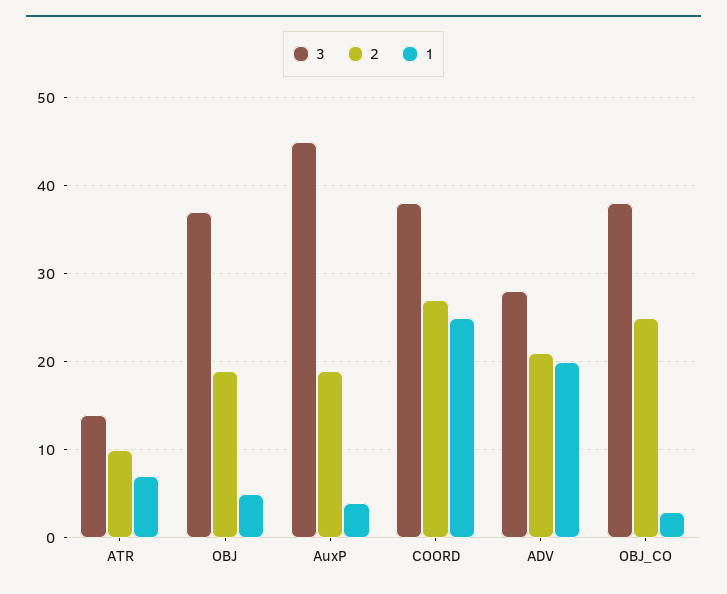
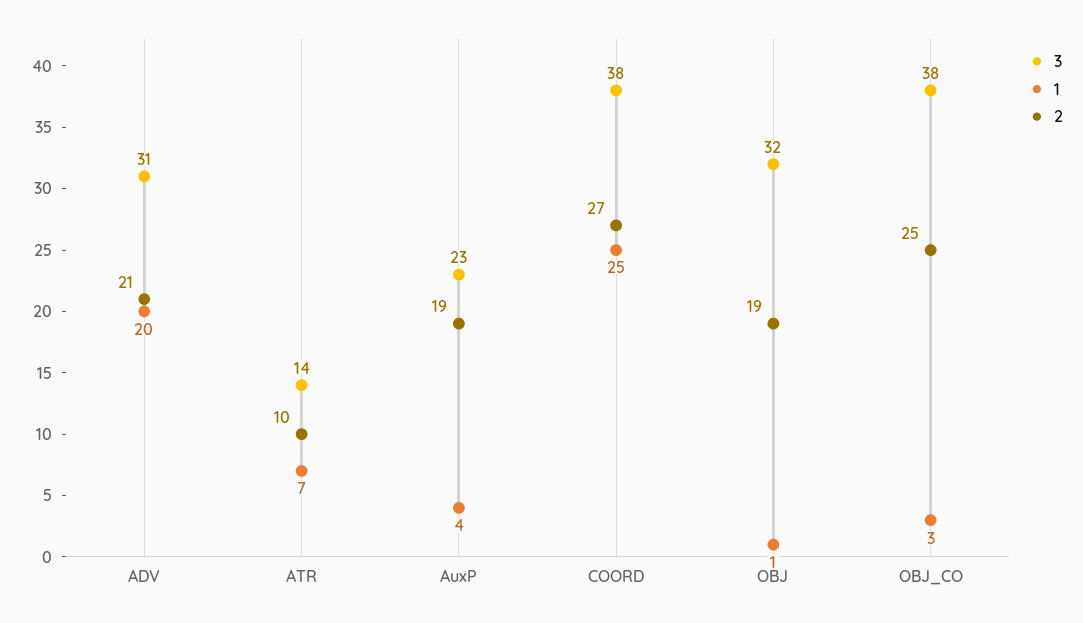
  {
    "3": {
      "ATR": 14,
-     "OBJ": 37,
+     "OBJ": 32,
-     "AuxP": 45,
+     "AuxP": 23,
      "COORD": 38,
-     "ADV": 28,
+     "ADV": 31,
      "OBJ_CO": 38
    },
    "2": {
      "ATR": 10,
      "OBJ": 19,
      "AuxP": 19,
      "COORD": 27,
      "ADV": 21,
      "OBJ_CO": 25
    },
    "1": {
      "ATR": 7,
-     "OBJ": 5,
+     "OBJ": 1,
      "AuxP": 4,
      "COORD": 25,
      "ADV": 20,
      "OBJ_CO": 3
    }
  }

